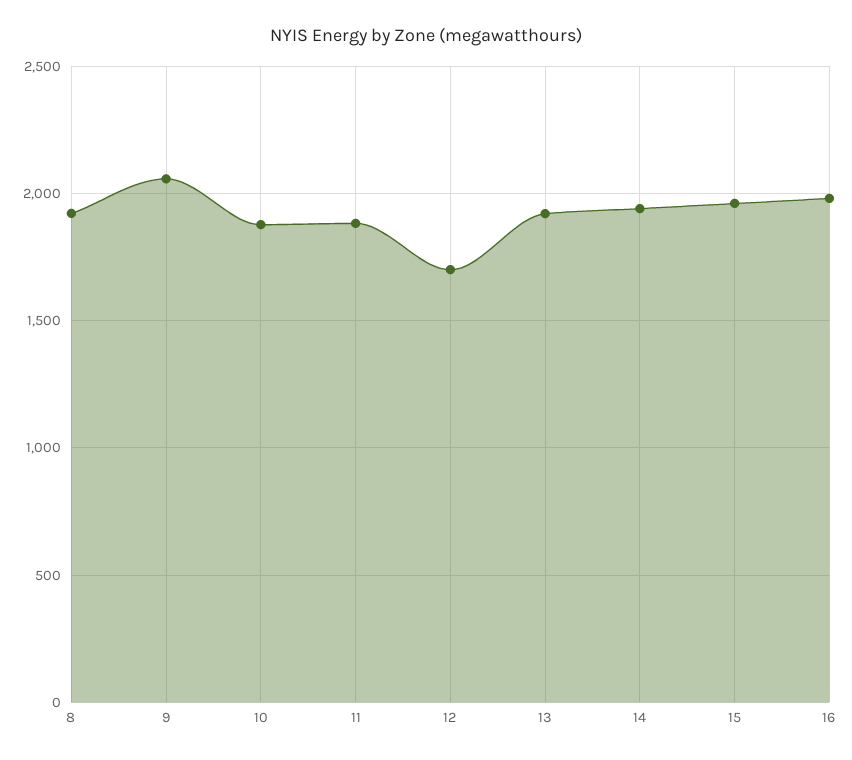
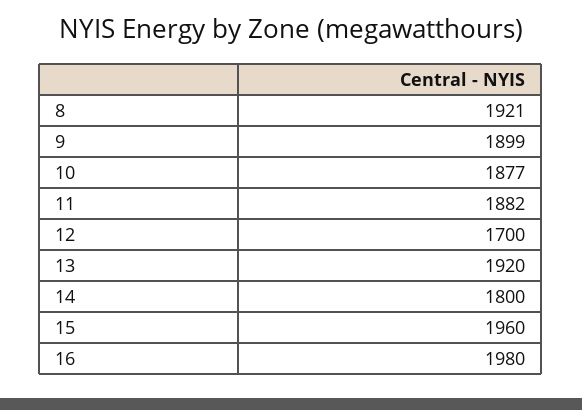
  {
    "8": 1921,
-   "9": 2050,
+   "9": 1899,
    "10": 1877,
    "11": 1882,
    "12": 1700,
    "13": 1920,
-   "14": 1950,
+   "14": 1800,
    "15": 1960,
    "16": 1980
  }

